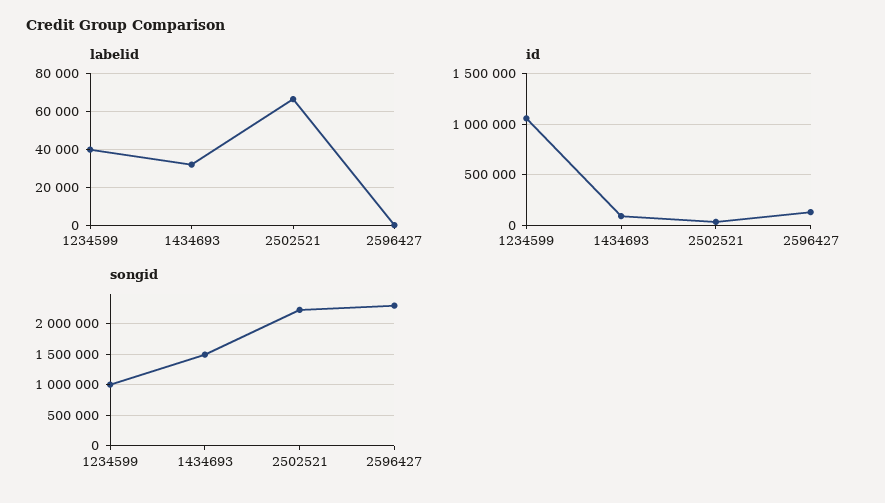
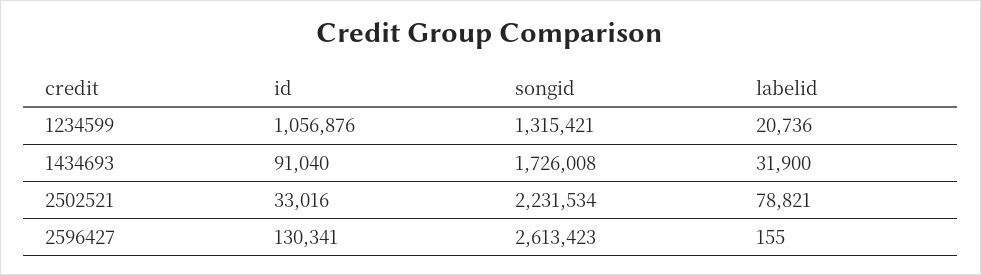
  {
    "labelid": {
-     "1234599": 40000,
+     "1234599": 20736,
      "1434693": 31900,
-     "2502521": 65000,
+     "2502521": 78821,
      "2596427": 155
    },
    "id": {
      "1234599": 1056876,
      "1434693": 91040,
      "2502521": 33016,
      "2596427": 130341
    },
    "songid": {
-     "1234599": 1000000,
+     "1234599": 1315421,
-     "1434693": 1500000,
+     "1434693": 1726008,
      "2502521": 2231534,
-     "2596427": 2300000
+     "2596427": 2613423
    }
  }

